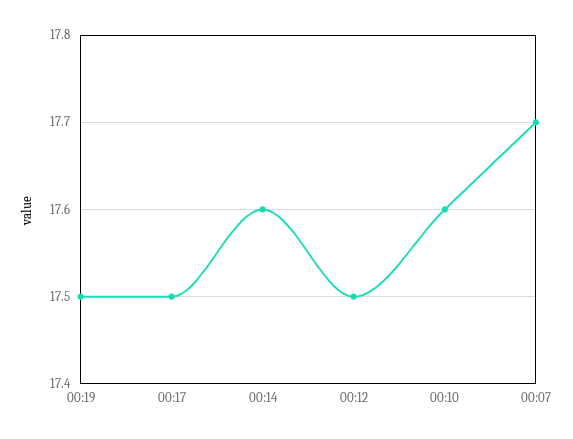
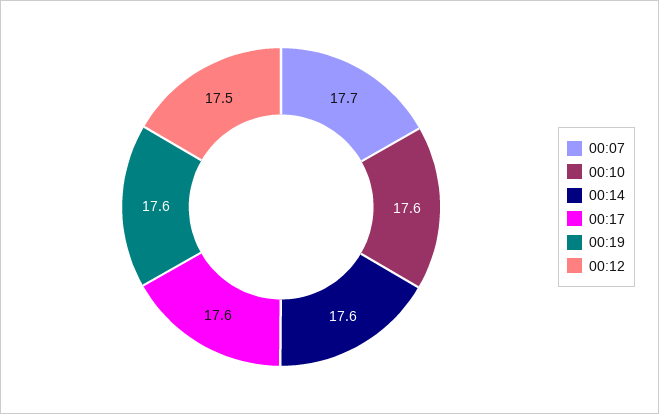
  {
-   "00:19": 17.5,
+   "00:19": 17.6,
-   "00:17": 17.5,
+   "00:17": 17.6,
    "00:14": 17.6,
    "00:12": 17.5,
    "00:10": 17.6,
    "00:07": 17.7
  }

